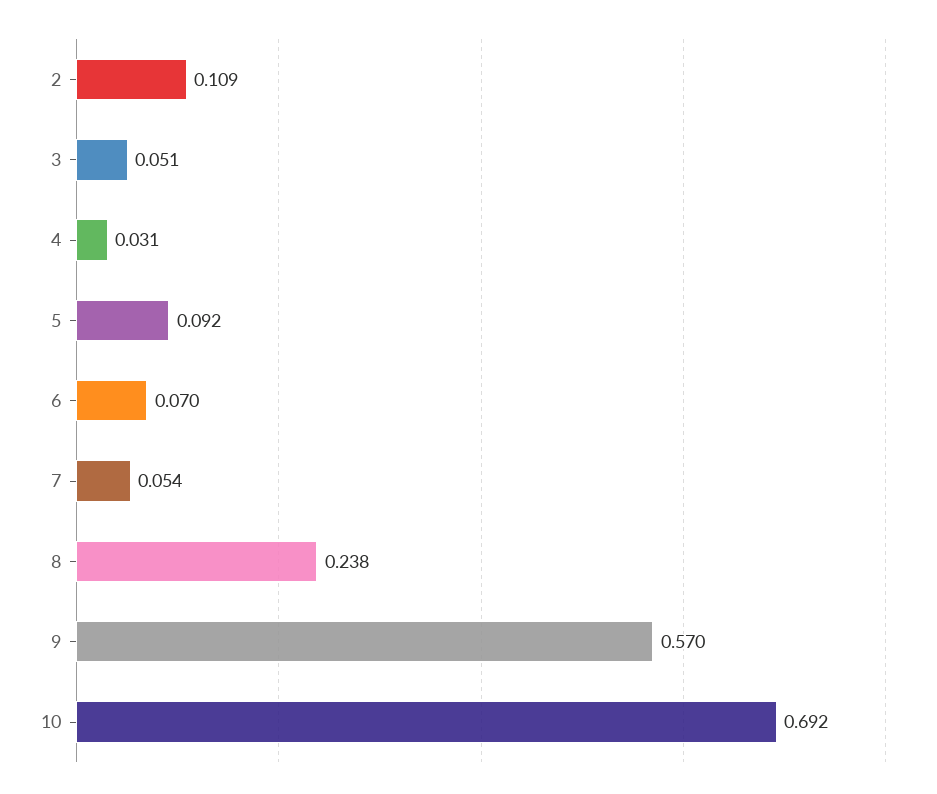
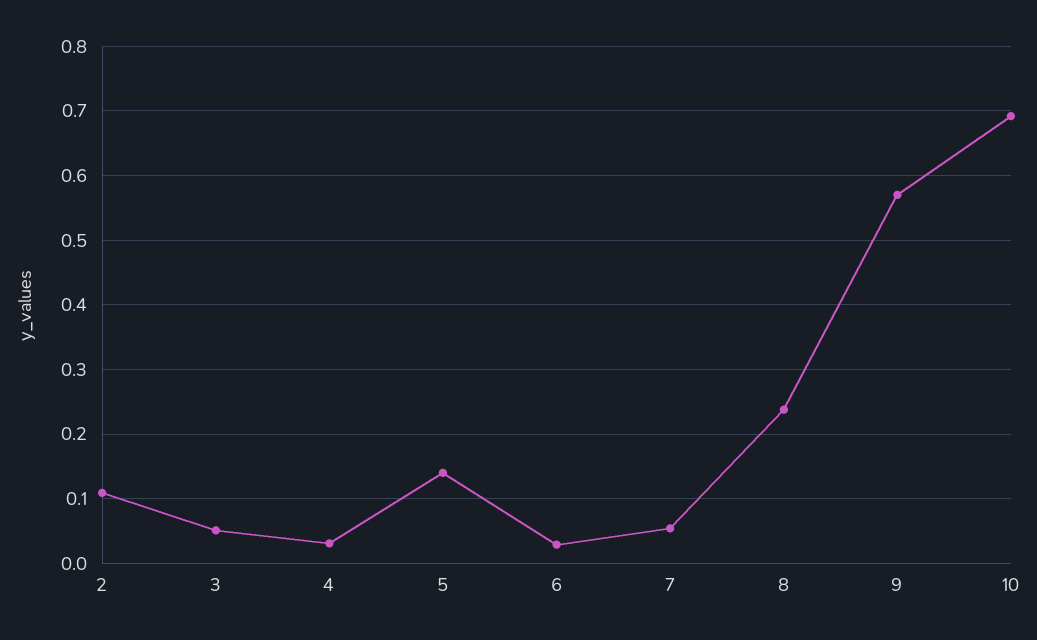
  {
    "2": 0.109,
    "3": 0.051,
    "4": 0.031,
-   "5": 0.092,
+   "5": 0.14,
-   "6": 0.07,
+   "6": 0.03,
    "7": 0.054,
    "8": 0.238,
    "9": 0.57,
    "10": 0.692
  }

